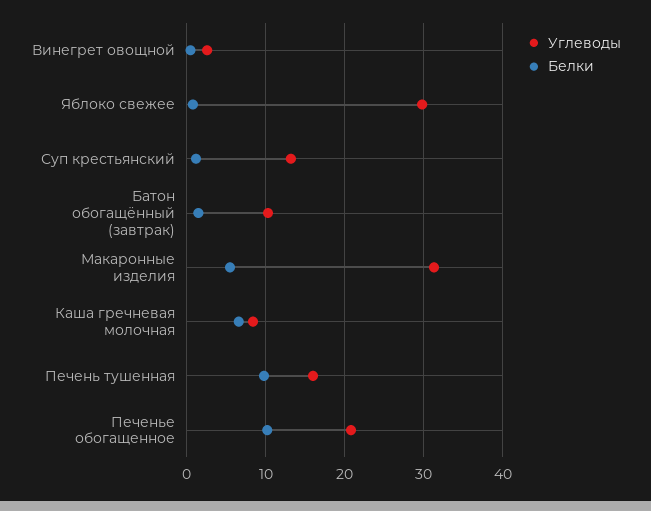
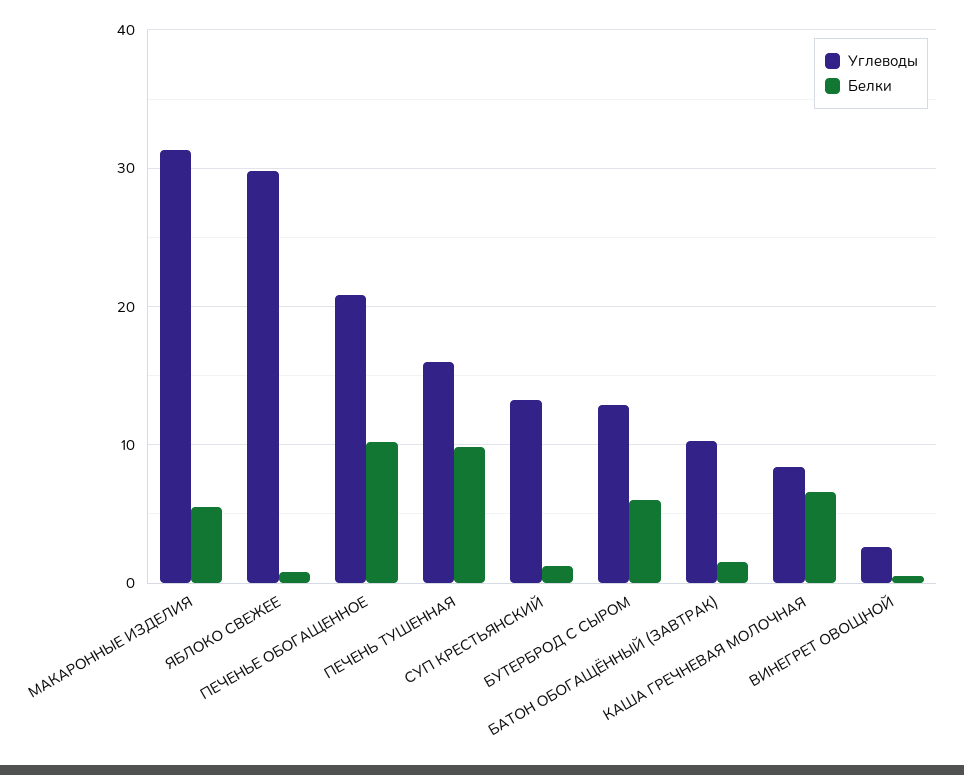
  {
    "Углеводы": {
      "Винегрет овощной": 3,
      "Яблоко свежее": 30,
      "Суп крестьянский": 13,
      "Батон обогащённый (завтрак)": 10,
      "Макаронные изделия": 31,
      "Каша гречневая молочная": 8,
      "Печень тушенная": 16,
-     "Печенье обогащенное": 21
+     "Печенье обогащенное": 21,
+     "БУТЕРБРОД С СЫРОМ": 13
    },
    "Белки": {
      "Винегрет овощной": 1,
      "Яблоко свежее": 1,
      "Суп крестьянский": 1,
      "Батон обогащённый (завтрак)": 2,
      "Макаронные изделия": 6,
      "Каша гречневая молочная": 7,
      "Печень тушенная": 10,
-     "Печенье обогащенное": 10
+     "Печенье обогащенное": 10,
+     "БУТЕРБРОД С СЫРОМ": 6
    }
  }

